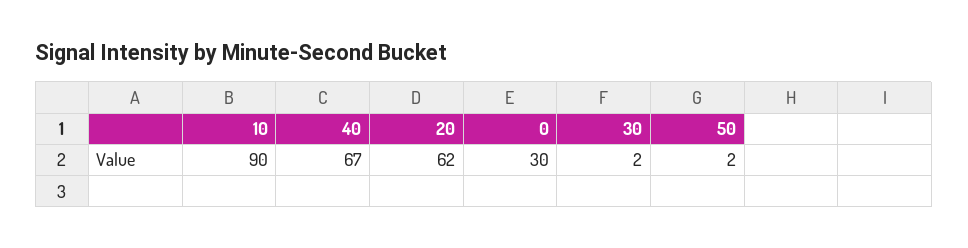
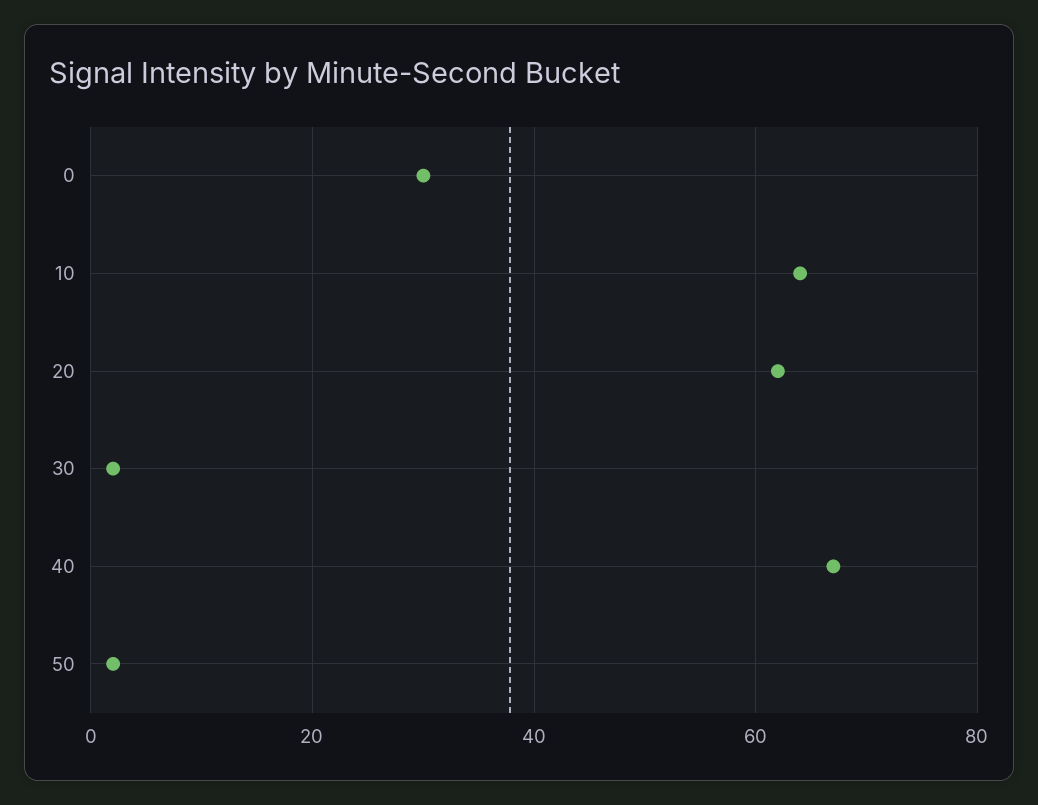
  {
-   "10": 90,
+   "10": 65,
    "40": 67,
    "20": 62,
    "0": 30,
    "30": 2,
    "50": 2
  }

